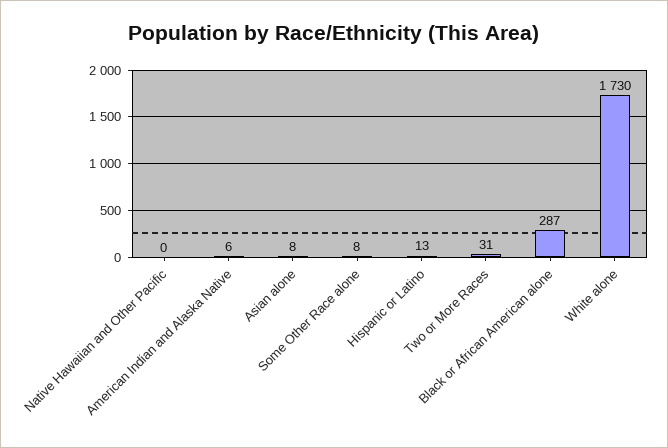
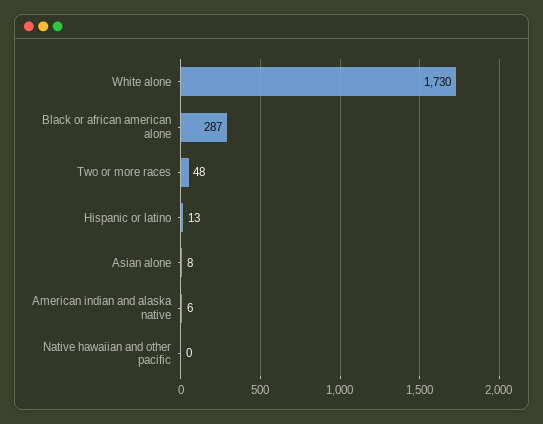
  {
    "Native Hawaiian and Other Pacific": 0,
    "American Indian and Alaska Native": 6,
    "Asian alone": 8,
-   "Some Other Race alone": 8,
    "Hispanic or Latino": 13,
-   "Two or More Races": 31,
+   "Two or More Races": 48,
    "Black or African American alone": 287,
    "White alone": 1730
  }

